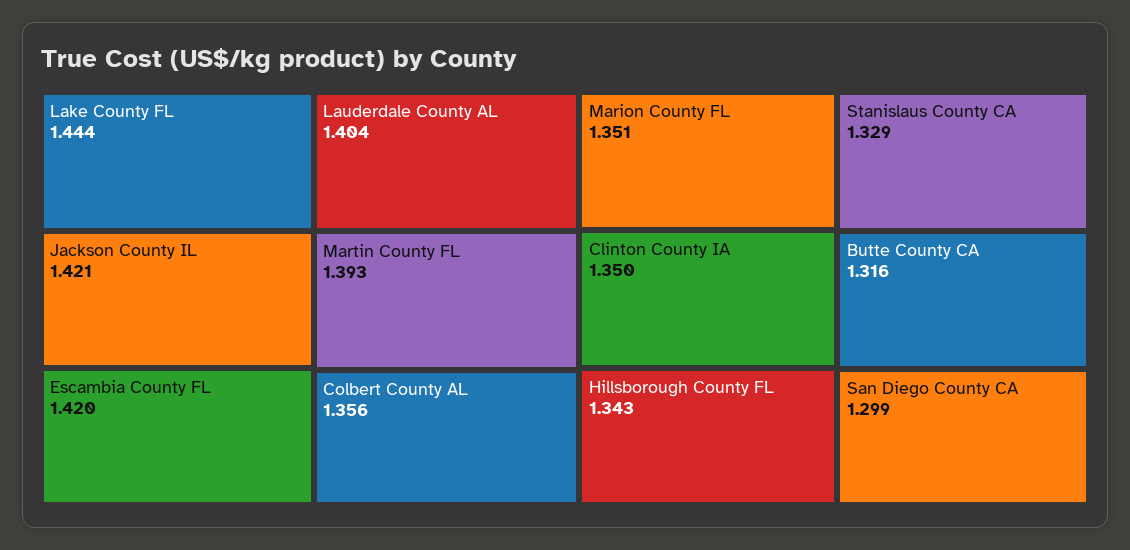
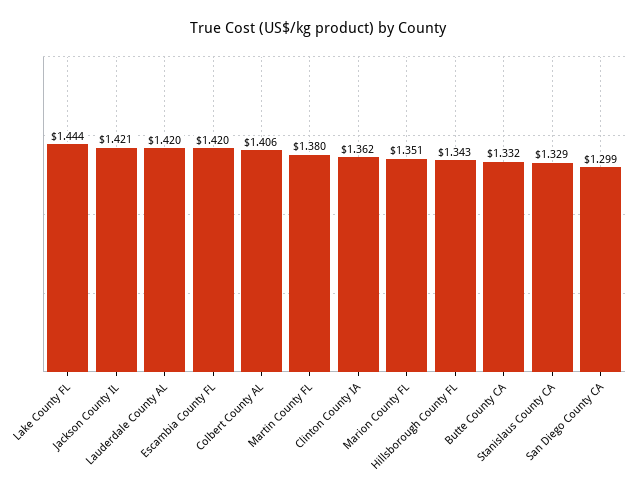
  {
    "Lake County FL": 1.444,
    "Jackson County IL": 1.421,
    "Escambia County FL": 1.42,
-   "Lauderdale County AL": 1.404,
+   "Lauderdale County AL": 1.42,
-   "Martin County FL": 1.393,
+   "Martin County FL": 1.38,
-   "Colbert County AL": 1.356,
+   "Colbert County AL": 1.406,
    "Marion County FL": 1.351,
-   "Clinton County IA": 1.35,
+   "Clinton County IA": 1.362,
    "Hillsborough County FL": 1.343,
    "Stanislaus County CA": 1.329,
-   "Butte County CA": 1.316,
+   "Butte County CA": 1.332,
    "San Diego County CA": 1.299
  }

